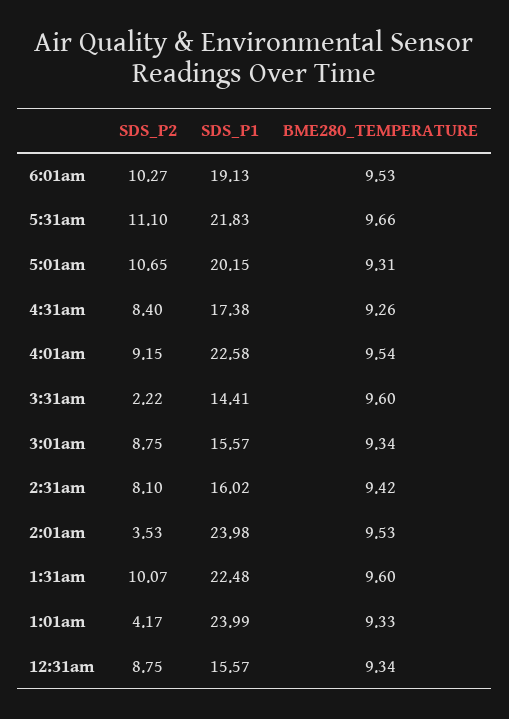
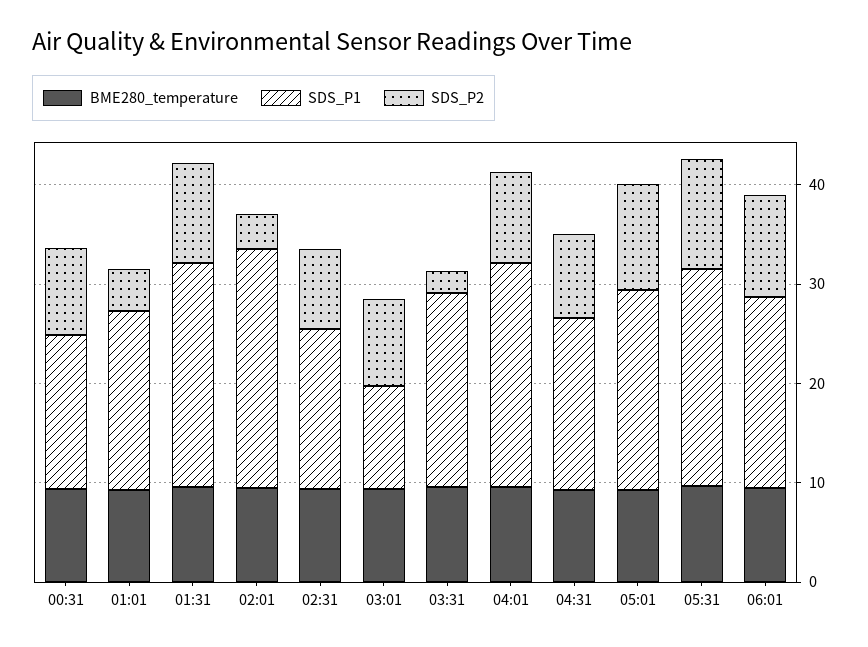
  {
    "SDS_P2": {
      "6:01am": 10.27,
      "5:31am": 11.1,
      "5:01am": 10.65,
      "4:31am": 8.4,
      "4:01am": 9.15,
      "3:31am": 2.22,
      "3:01am": 8.75,
      "2:31am": 8.1,
      "2:01am": 3.53,
      "1:31am": 10.07,
      "1:01am": 4.17,
      "12:31am": 8.75
    },
    "SDS_P1": {
      "6:01am": 19.13,
      "5:31am": 21.83,
      "5:01am": 20.15,
      "4:31am": 17.38,
      "4:01am": 22.58,
-     "3:31am": 14.41,
+     "3:31am": 20,
-     "3:01am": 15.57,
+     "3:01am": 10,
      "2:31am": 16.02,
      "2:01am": 23.98,
      "1:31am": 22.48,
-     "1:01am": 23.99,
+     "1:01am": 18,
      "12:31am": 15.57
    },
    "BME280_TEMPERATURE": {
      "6:01am": 9.53,
      "5:31am": 9.66,
      "5:01am": 9.31,
      "4:31am": 9.26,
      "4:01am": 9.54,
      "3:31am": 9.6,
      "3:01am": 9.34,
      "2:31am": 9.42,
      "2:01am": 9.53,
      "1:31am": 9.6,
      "1:01am": 9.33,
      "12:31am": 9.34
    }
  }

